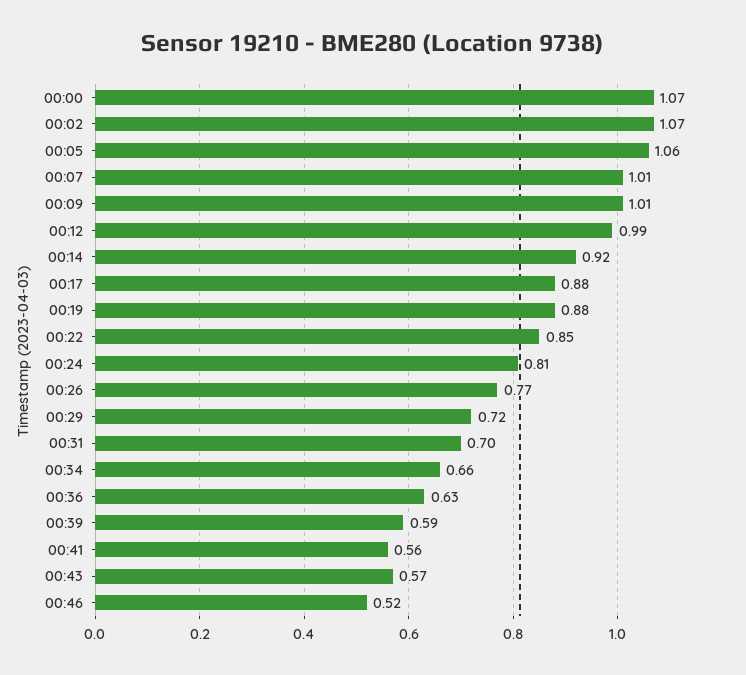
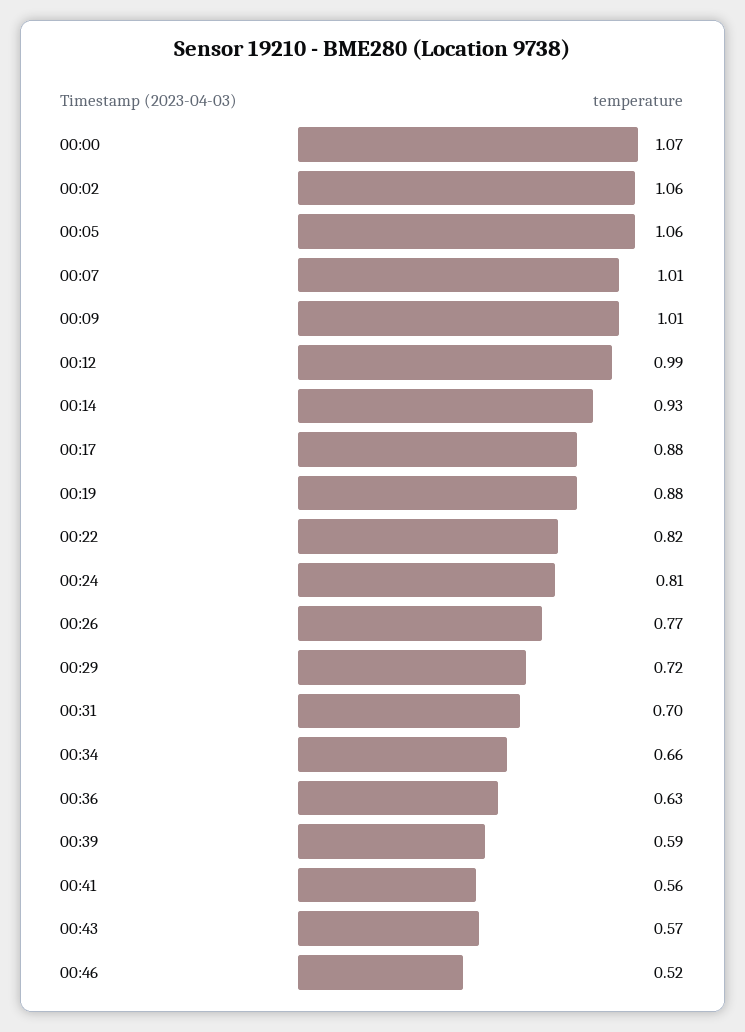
  {
    "00:00": 1.07,
-   "00:02": 1.07,
+   "00:02": 1.06,
    "00:05": 1.06,
    "00:07": 1.01,
    "00:09": 1.01,
    "00:12": 0.99,
-   "00:14": 0.92,
+   "00:14": 0.93,
    "00:17": 0.88,
    "00:19": 0.88,
-   "00:22": 0.85,
+   "00:22": 0.82,
    "00:24": 0.81,
    "00:26": 0.77,
    "00:29": 0.72,
    "00:31": 0.7,
    "00:34": 0.66,
    "00:36": 0.63,
    "00:39": 0.59,
    "00:41": 0.56,
    "00:43": 0.57,
    "00:46": 0.52
  }

